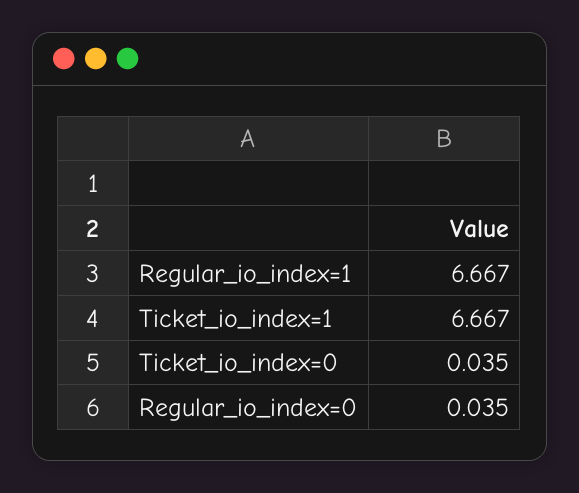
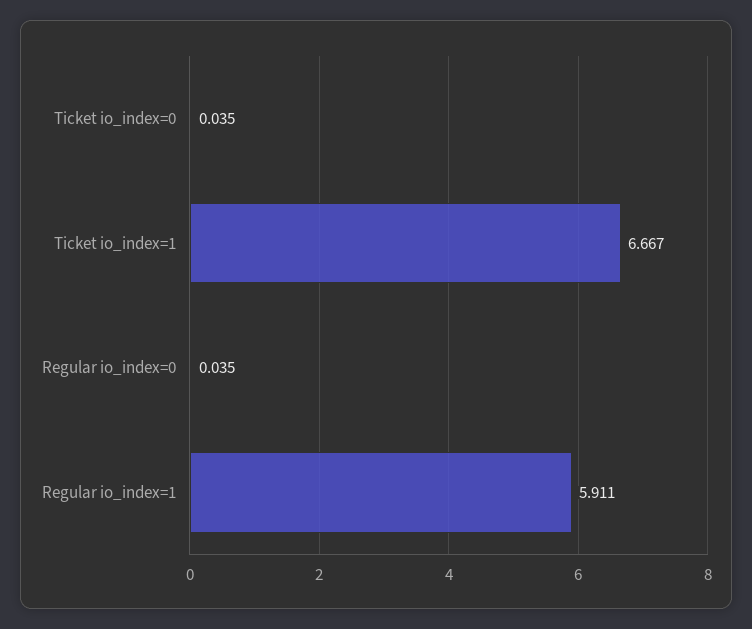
  {
-   "Regular_io_index=1": 6.667,
+   "Regular_io_index=1": 5.911,
    "Ticket_io_index=1": 6.667,
    "Ticket_io_index=0": 0.035,
    "Regular_io_index=0": 0.035
  }

